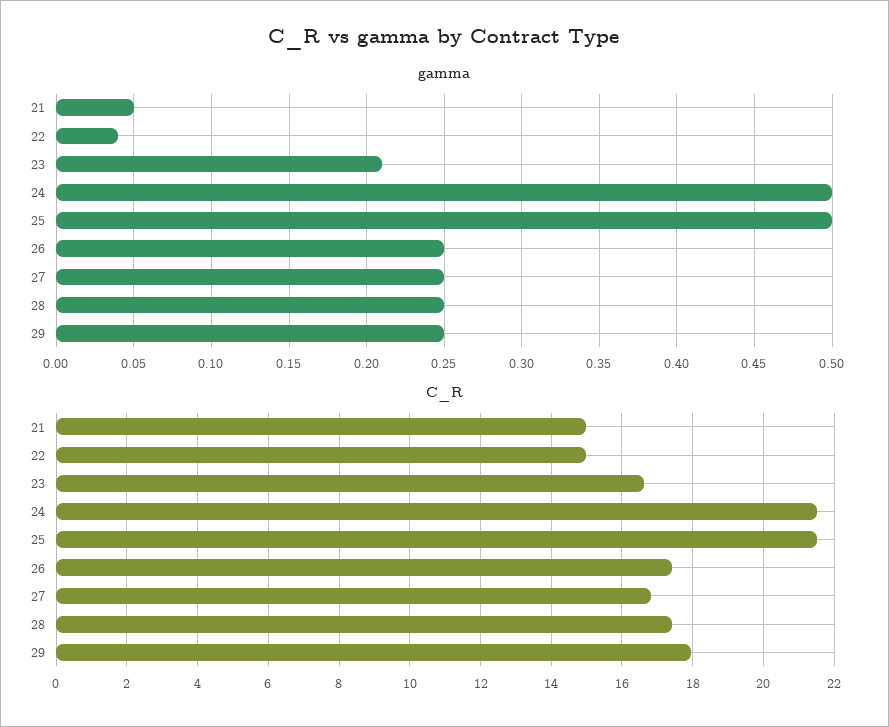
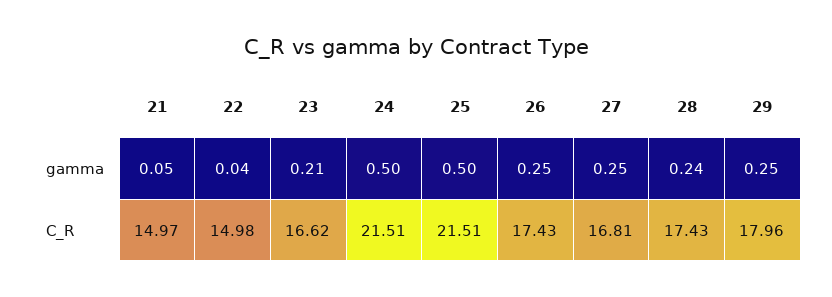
  {
    "gamma": {
      "21": 0.05,
      "22": 0.04,
      "23": 0.21,
      "24": 0.5,
      "25": 0.5,
      "26": 0.25,
      "27": 0.25,
-     "28": 0.25,
+     "28": 0.24,
      "29": 0.25
    },
    "C_R": {
      "21": 14.97,
      "22": 14.98,
      "23": 16.62,
      "24": 21.51,
      "25": 21.51,
      "26": 17.43,
      "27": 16.81,
      "28": 17.43,
      "29": 17.96
    }
  }

